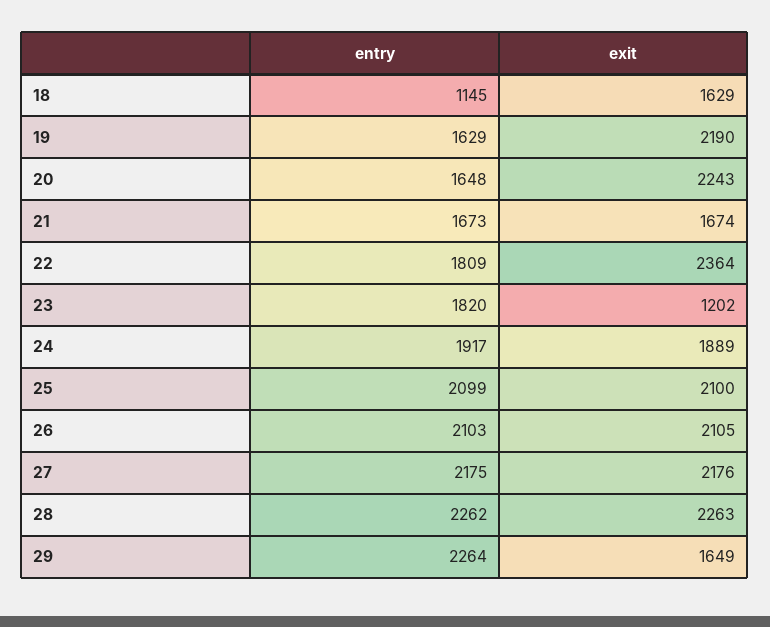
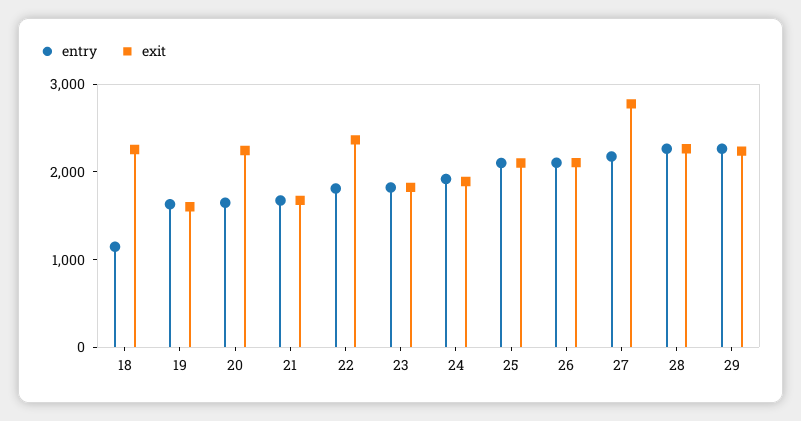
  {
    "entry": {
      "18": 1145,
      "19": 1629,
      "20": 1648,
      "21": 1673,
      "22": 1809,
      "23": 1820,
      "24": 1917,
      "25": 2099,
      "26": 2103,
      "27": 2175,
      "28": 2262,
      "29": 2264
    },
    "exit": {
-     "18": 1629,
+     "18": 2200,
-     "19": 2190,
+     "19": 1600,
      "20": 2243,
      "21": 1674,
      "22": 2364,
-     "23": 1202,
+     "23": 1800,
      "24": 1889,
      "25": 2100,
      "26": 2105,
-     "27": 2176,
+     "27": 2800,
      "28": 2263,
-     "29": 1649
+     "29": 2200
    }
  }

